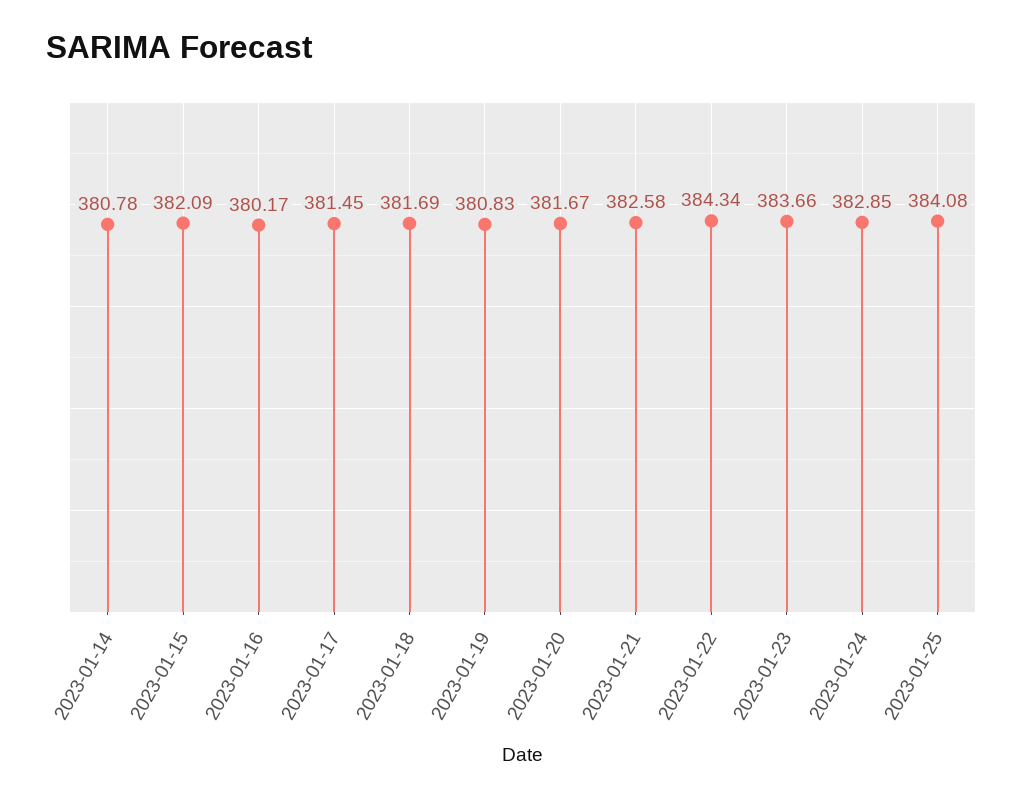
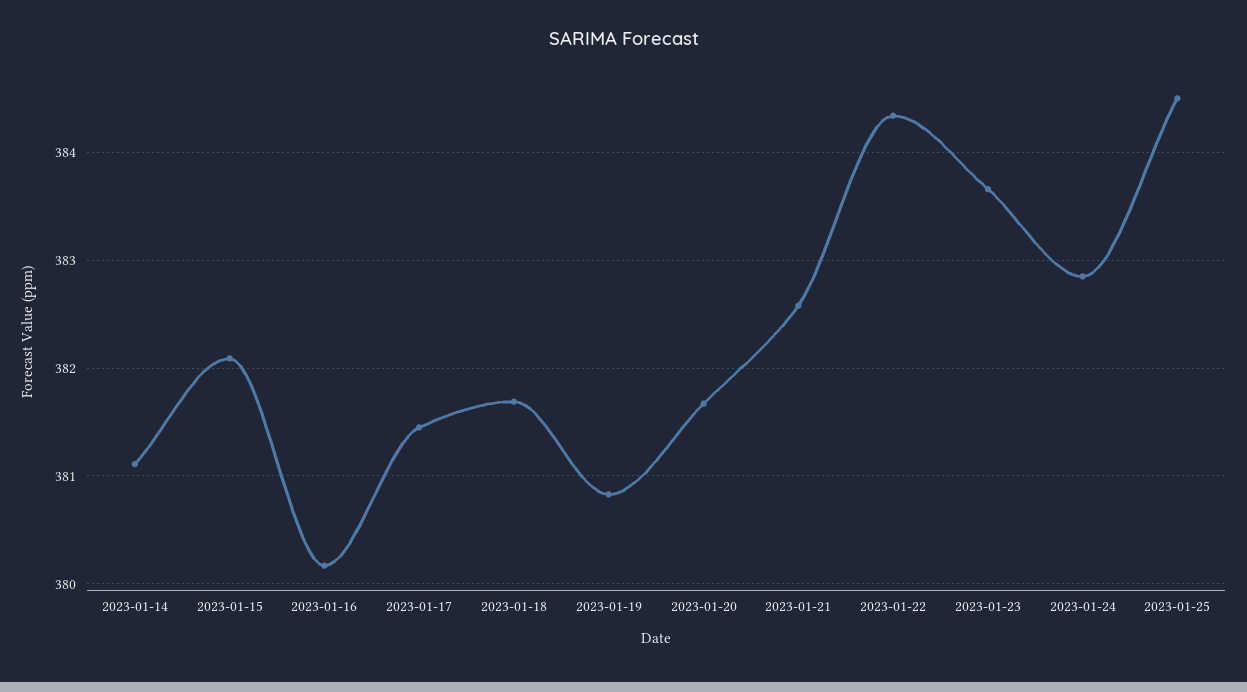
  {
-   "2023-01-14": 380.78,
+   "2023-01-14": 381.1,
    "2023-01-15": 382.09,
    "2023-01-16": 380.17,
    "2023-01-17": 381.45,
    "2023-01-18": 381.69,
    "2023-01-19": 380.83,
    "2023-01-20": 381.67,
    "2023-01-21": 382.58,
    "2023-01-22": 384.34,
    "2023-01-23": 383.66,
    "2023-01-24": 382.85,
-   "2023-01-25": 384.08
+   "2023-01-25": 384.5
  }

